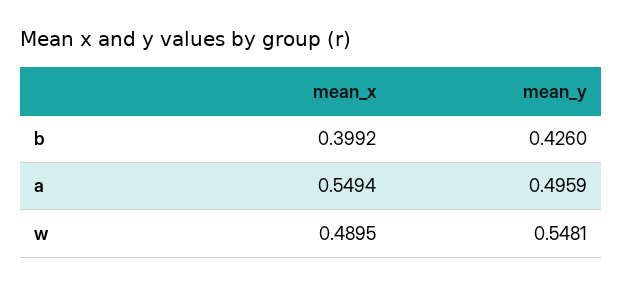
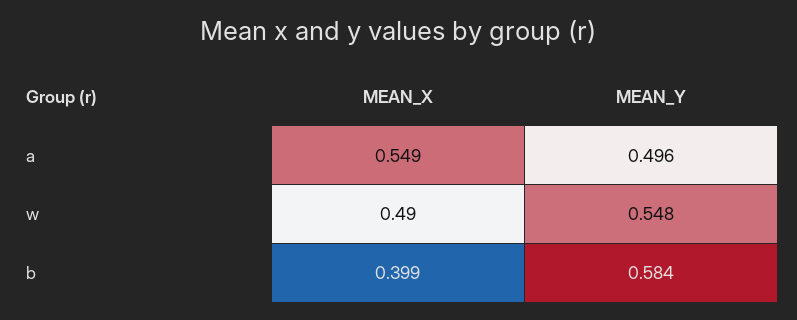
  {
    "mean_x": {
      "b": 0.3992,
      "a": 0.5494,
      "w": 0.4895
    },
    "mean_y": {
-     "b": 0.426,
+     "b": 0.584,
      "a": 0.4959,
      "w": 0.5481
    }
  }

